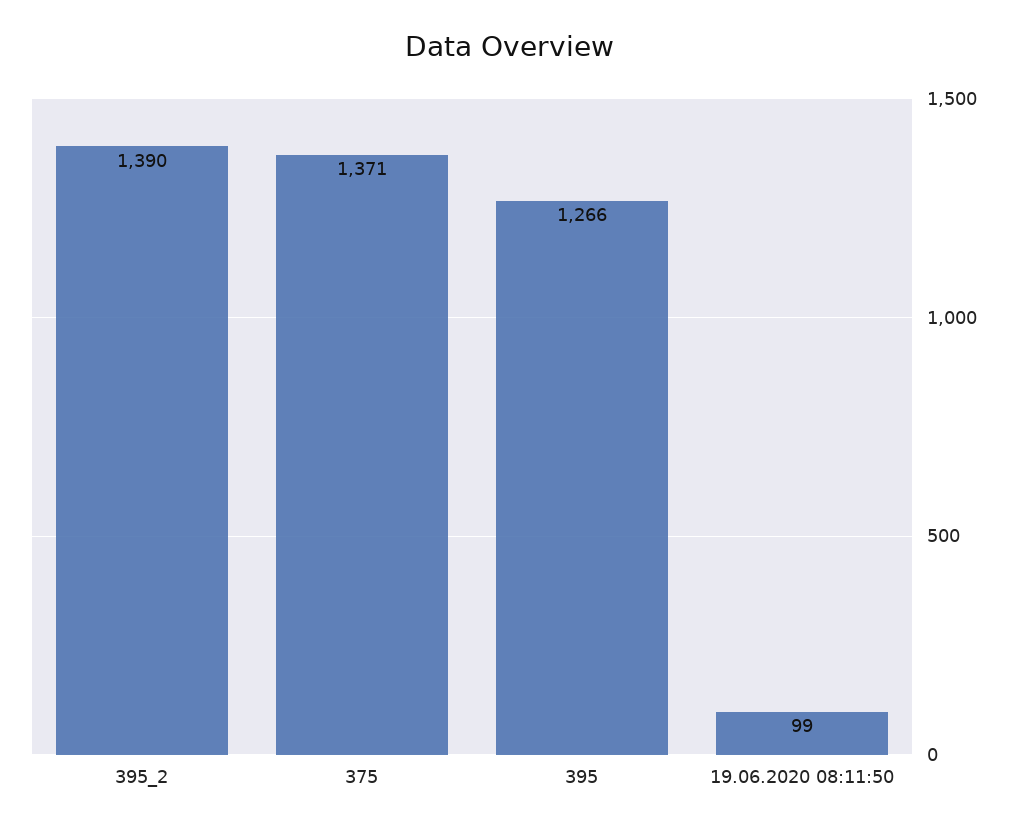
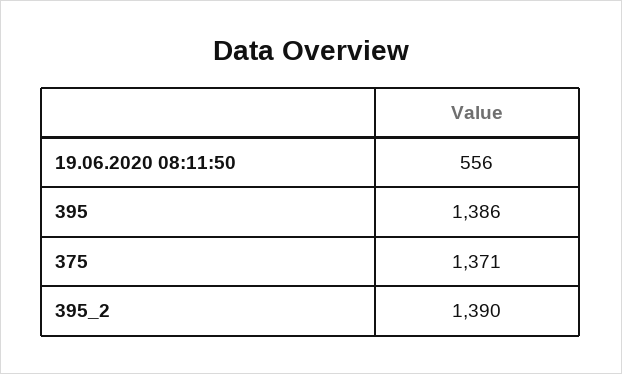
  {
    "395_2": 1390,
    "375": 1371,
-   "395": 1266,
+   "395": 1386,
-   "19.06.2020 08:11:50": 99
+   "19.06.2020 08:11:50": 556
  }

